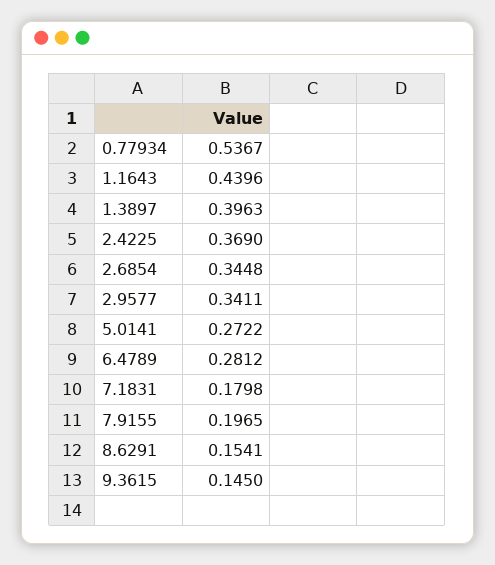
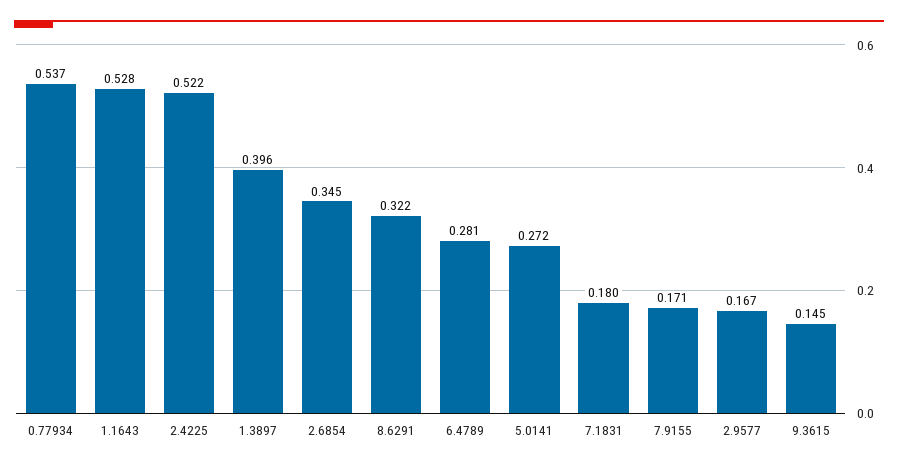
  {
    "0.77934": 0.5367,
-   "1.1643": 0.4396,
+   "1.1643": 0.528,
    "1.3897": 0.3963,
-   "2.4225": 0.369,
+   "2.4225": 0.522,
    "2.6854": 0.3448,
-   "2.9577": 0.3411,
+   "2.9577": 0.167,
    "5.0141": 0.2722,
    "6.4789": 0.2812,
    "7.1831": 0.1798,
-   "7.9155": 0.1965,
+   "7.9155": 0.171,
-   "8.6291": 0.1541,
+   "8.6291": 0.322,
    "9.3615": 0.145
  }

